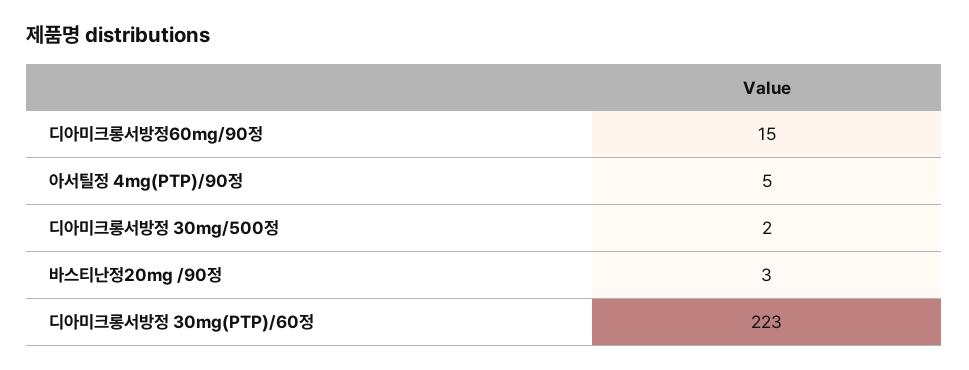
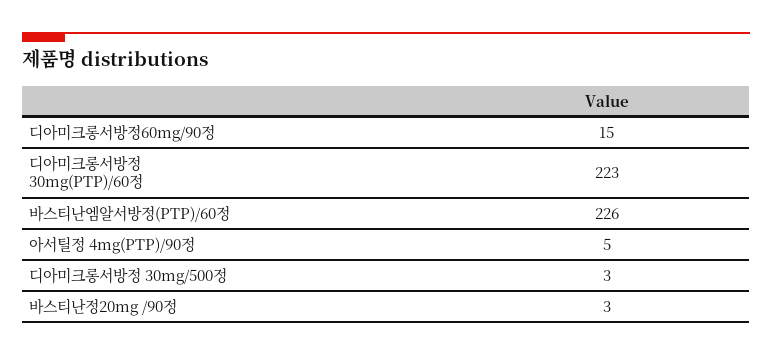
  {
    "디아미크롱서방정60mg/90정": 15,
    "아서틸정 4mg(PTP)/90정": 5,
-   "디아미크롱서방정 30mg/500정": 2,
+   "디아미크롱서방정 30mg/500정": 3,
    "바스티난정20mg /90정": 3,
-   "디아미크롱서방정 30mg(PTP)/60정": 223
+   "디아미크롱서방정 30mg(PTP)/60정": 223,
+   "바스티난엠알서방정(PTP)/60정": 226
  }

